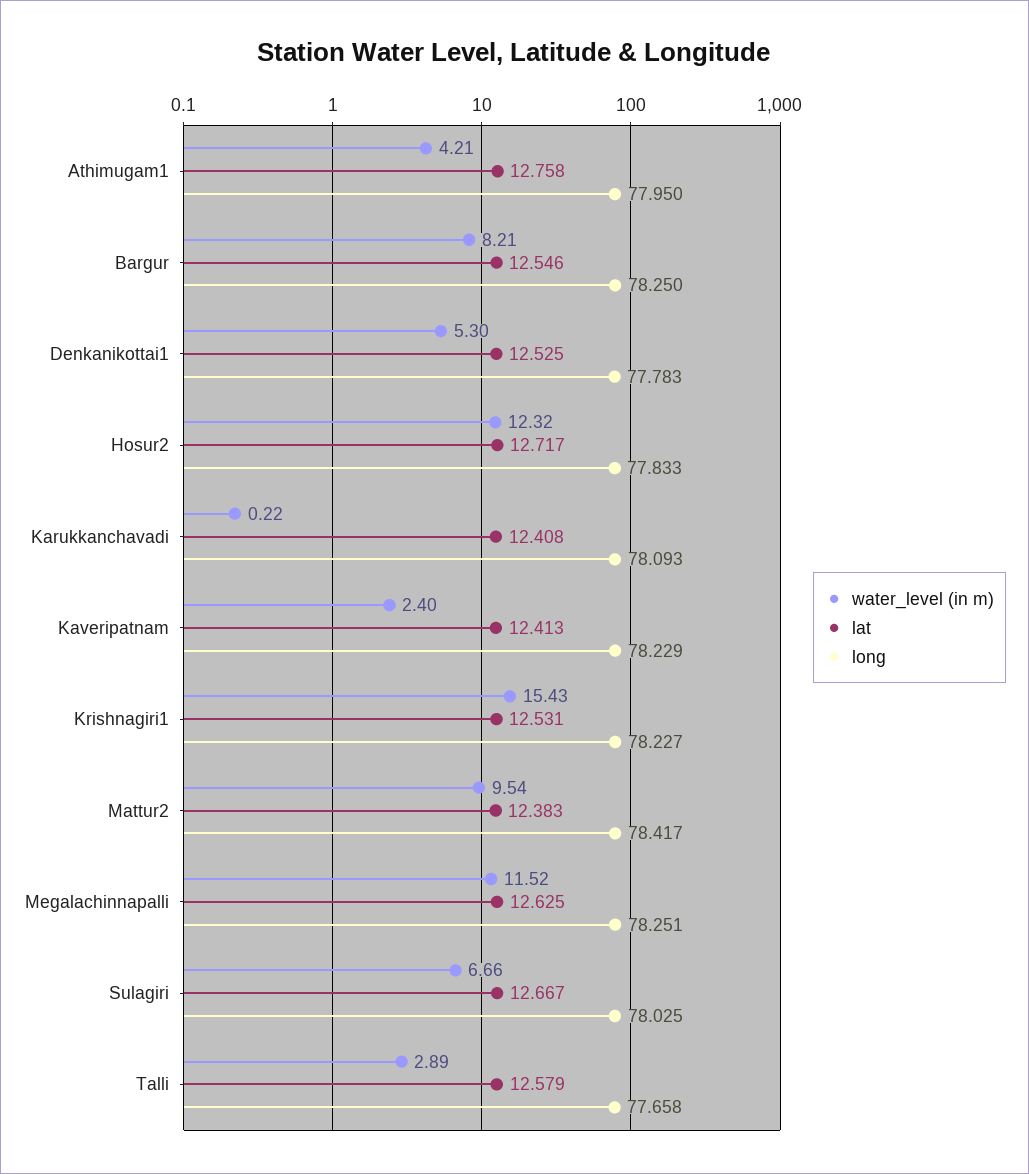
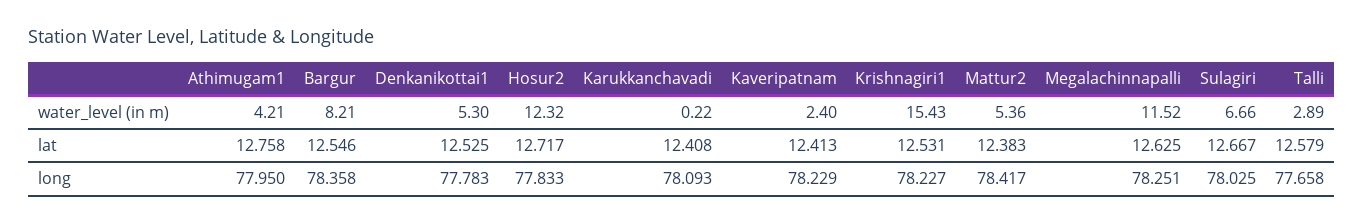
  {
    "water_level (in m)": {
      "Athimugam1": 4.21,
      "Bargur": 8.21,
      "Denkanikottai1": 5.3,
      "Hosur2": 12.32,
      "Karukkanchavadi": 0.22,
      "Kaveripatnam": 2.4,
      "Krishnagiri1": 15.43,
-     "Mattur2": 9.54,
+     "Mattur2": 5.36,
      "Megalachinnapalli": 11.52,
      "Sulagiri": 6.66,
      "Talli": 2.89
    },
    "lat": {
      "Athimugam1": 12.758,
      "Bargur": 12.546,
      "Denkanikottai1": 12.525,
      "Hosur2": 12.717,
      "Karukkanchavadi": 12.408,
      "Kaveripatnam": 12.413,
      "Krishnagiri1": 12.531,
      "Mattur2": 12.383,
      "Megalachinnapalli": 12.625,
      "Sulagiri": 12.667,
      "Talli": 12.579
    },
    "long": {
      "Athimugam1": 77.95,
-     "Bargur": 78.25,
+     "Bargur": 78.358,
      "Denkanikottai1": 77.783,
      "Hosur2": 77.833,
      "Karukkanchavadi": 78.093,
      "Kaveripatnam": 78.229,
      "Krishnagiri1": 78.227,
      "Mattur2": 78.417,
      "Megalachinnapalli": 78.251,
      "Sulagiri": 78.025,
      "Talli": 77.658
    }
  }

